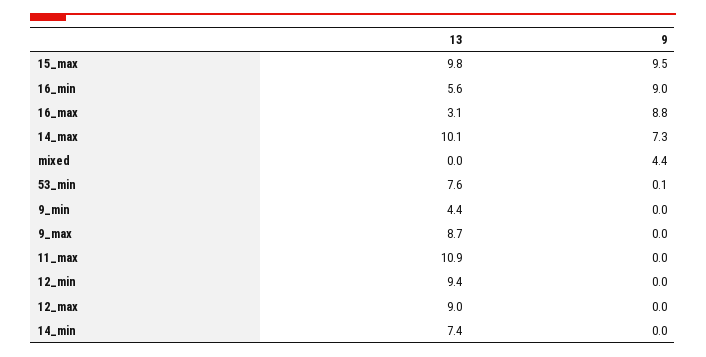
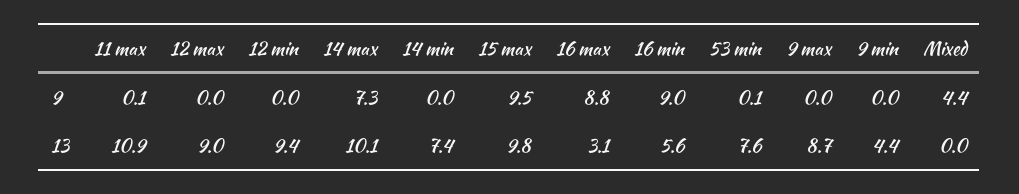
  {
    "13": {
      "15_max": 9.8,
      "16_min": 5.6,
      "16_max": 3.1,
      "14_max": 10.1,
      "mixed": 0,
      "53_min": 7.6,
      "9_min": 4.4,
      "9_max": 8.7,
      "11_max": 10.9,
      "12_min": 9.4,
      "12_max": 9,
      "14_min": 7.4
    },
    "9": {
      "15_max": 9.5,
      "16_min": 9,
      "16_max": 8.8,
      "14_max": 7.3,
      "mixed": 4.4,
      "53_min": 0.1,
      "9_min": 0,
      "9_max": 0,
-     "11_max": 0,
+     "11_max": 0.1,
      "12_min": 0,
      "12_max": 0,
      "14_min": 0
    }
  }

